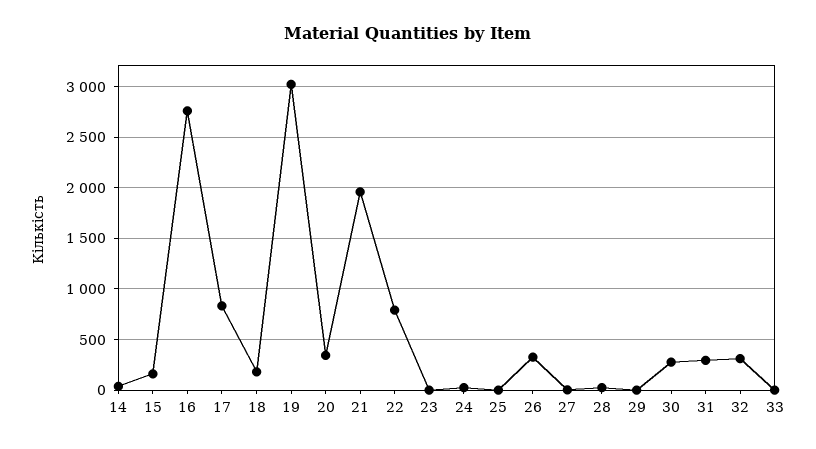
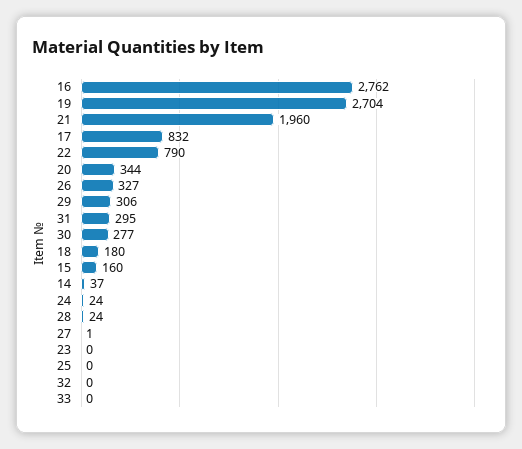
  {
    "14": 37,
    "15": 160,
    "16": 2762,
    "17": 832,
    "18": 180,
-   "19": 3000,
+   "19": 2704,
    "20": 344,
    "21": 1960,
    "22": 790,
    "23": 0,
    "24": 24,
    "25": 0,
    "26": 327,
    "27": 1,
    "28": 24,
-   "29": 0,
+   "29": 306,
    "30": 277,
    "31": 295,
-   "32": 300,
+   "32": 0,
    "33": 0
  }

